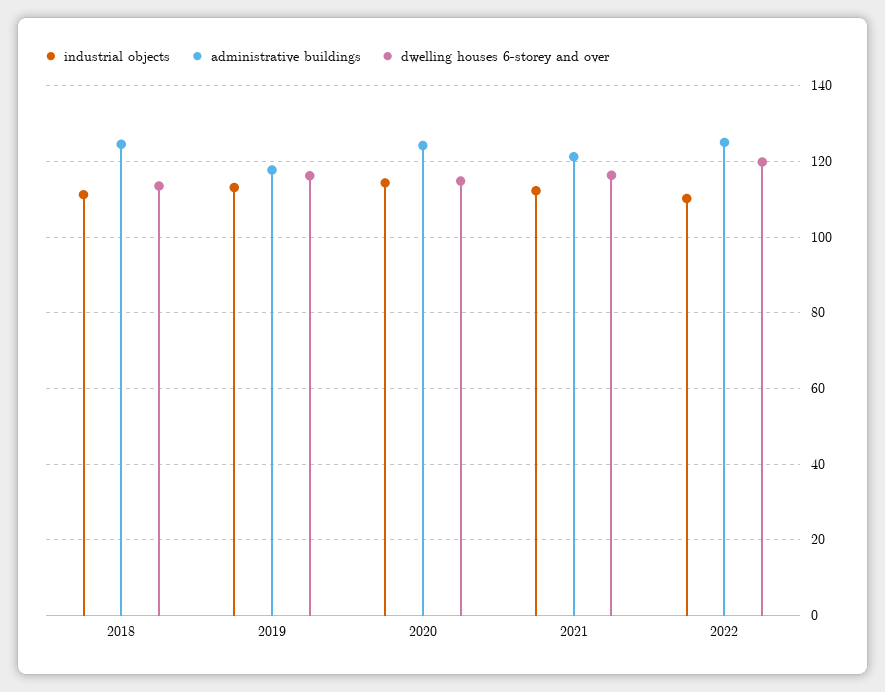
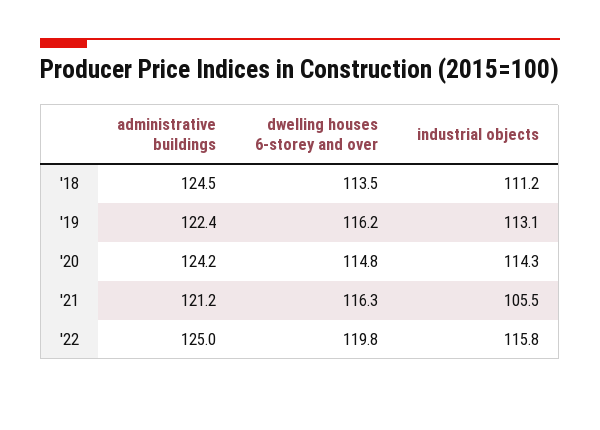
  {
    "industrial objects": {
      "2018": 111.2,
      "2019": 113.1,
      "2020": 114.3,
-     "2021": 112,
+     "2021": 105.5,
-     "2022": 110
+     "2022": 115.8
    },
    "administrative buildings": {
      "2018": 124.5,
-     "2019": 118,
+     "2019": 122.4,
      "2020": 124.2,
      "2021": 121.2,
      "2022": 125
    },
    "dwelling houses 6-storey and over": {
      "2018": 113.5,
      "2019": 116.2,
      "2020": 114.8,
      "2021": 116.3,
      "2022": 119.8
    }
  }

